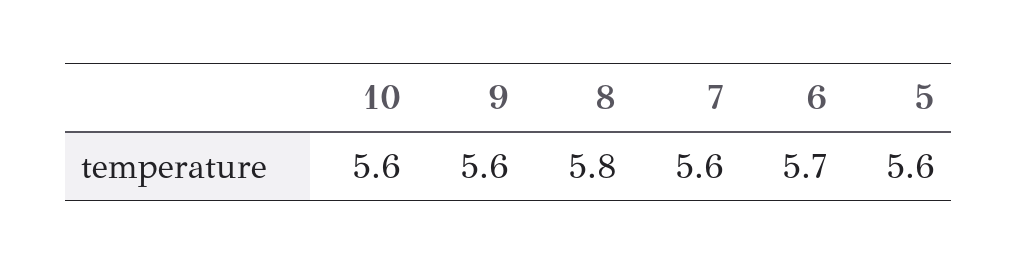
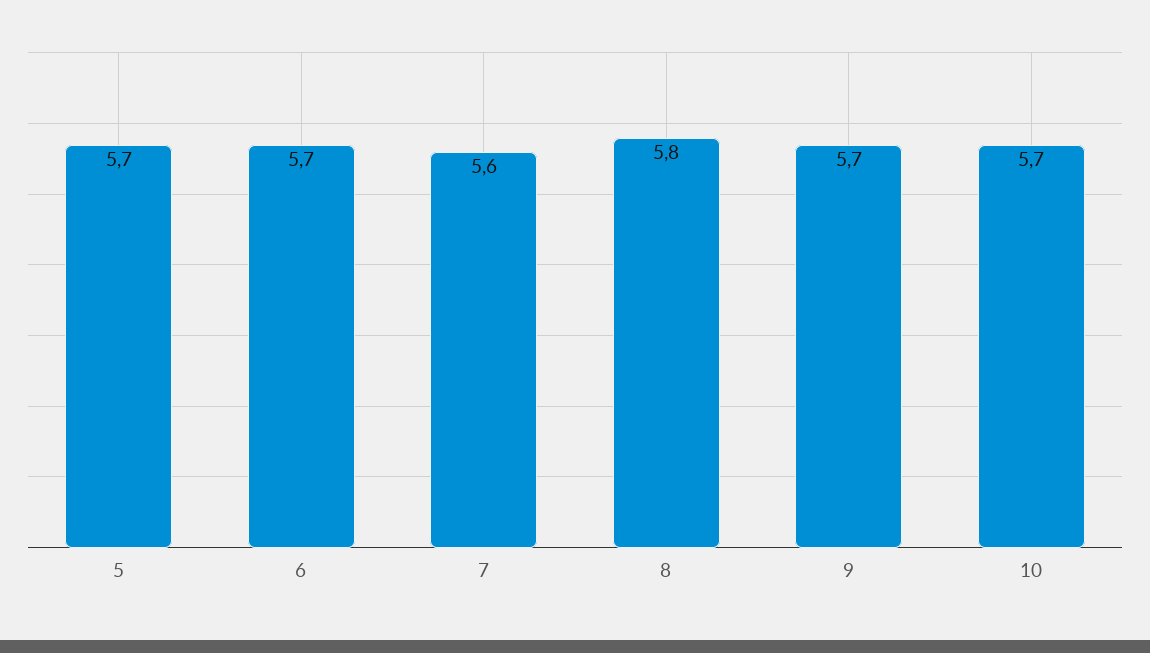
  {
-   "10": 5.6,
+   "10": 5.7,
-   "9": 5.6,
+   "9": 5.7,
    "8": 5.8,
    "7": 5.6,
    "6": 5.7,
-   "5": 5.6
+   "5": 5.7
  }

